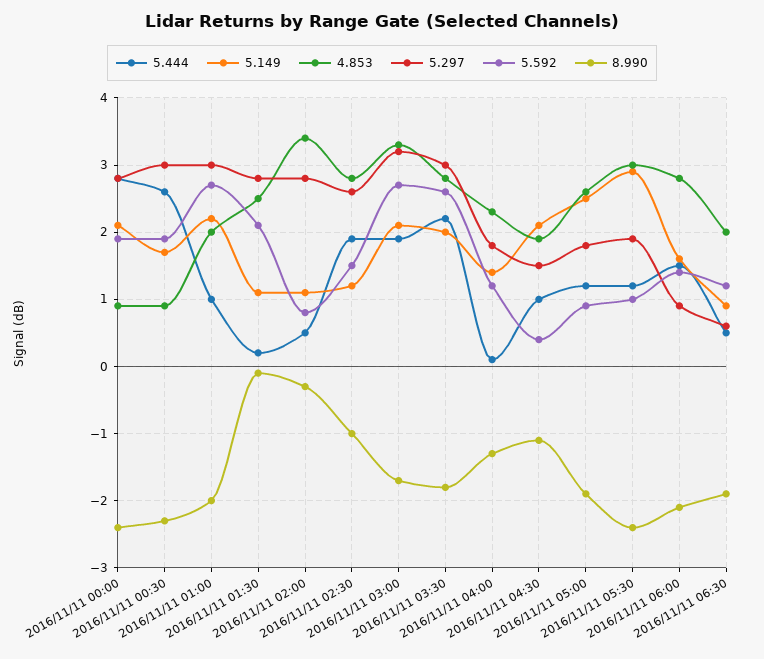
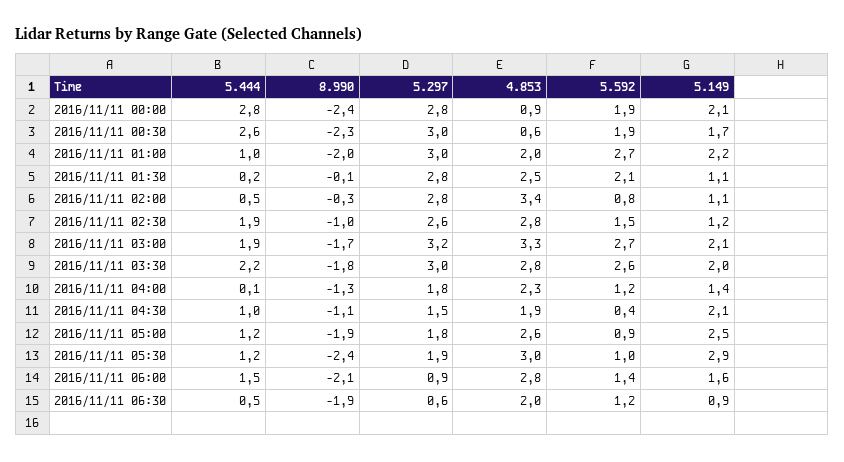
  {
    "5.444": {
      "2016/11/11 00:00": 2.8,
      "2016/11/11 00:30": 2.6,
      "2016/11/11 01:00": 1,
      "2016/11/11 01:30": 0.2,
      "2016/11/11 02:00": 0.5,
      "2016/11/11 02:30": 1.9,
      "2016/11/11 03:00": 1.9,
      "2016/11/11 03:30": 2.2,
      "2016/11/11 04:00": 0.1,
      "2016/11/11 04:30": 1,
      "2016/11/11 05:00": 1.2,
      "2016/11/11 05:30": 1.2,
      "2016/11/11 06:00": 1.5,
      "2016/11/11 06:30": 0.5
    },
    "5.149": {
      "2016/11/11 00:00": 2.1,
      "2016/11/11 00:30": 1.7,
      "2016/11/11 01:00": 2.2,
      "2016/11/11 01:30": 1.1,
      "2016/11/11 02:00": 1.1,
      "2016/11/11 02:30": 1.2,
      "2016/11/11 03:00": 2.1,
      "2016/11/11 03:30": 2,
      "2016/11/11 04:00": 1.4,
      "2016/11/11 04:30": 2.1,
      "2016/11/11 05:00": 2.5,
      "2016/11/11 05:30": 2.9,
      "2016/11/11 06:00": 1.6,
      "2016/11/11 06:30": 0.9
    },
    "4.853": {
      "2016/11/11 00:00": 0.9,
-     "2016/11/11 00:30": 0.9,
+     "2016/11/11 00:30": 0.6,
      "2016/11/11 01:00": 2,
      "2016/11/11 01:30": 2.5,
      "2016/11/11 02:00": 3.4,
      "2016/11/11 02:30": 2.8,
      "2016/11/11 03:00": 3.3,
      "2016/11/11 03:30": 2.8,
      "2016/11/11 04:00": 2.3,
      "2016/11/11 04:30": 1.9,
      "2016/11/11 05:00": 2.6,
      "2016/11/11 05:30": 3,
      "2016/11/11 06:00": 2.8,
      "2016/11/11 06:30": 2
    },
    "5.297": {
      "2016/11/11 00:00": 2.8,
      "2016/11/11 00:30": 3,
      "2016/11/11 01:00": 3,
      "2016/11/11 01:30": 2.8,
      "2016/11/11 02:00": 2.8,
      "2016/11/11 02:30": 2.6,
      "2016/11/11 03:00": 3.2,
      "2016/11/11 03:30": 3,
      "2016/11/11 04:00": 1.8,
      "2016/11/11 04:30": 1.5,
      "2016/11/11 05:00": 1.8,
      "2016/11/11 05:30": 1.9,
      "2016/11/11 06:00": 0.9,
      "2016/11/11 06:30": 0.6
    },
    "5.592": {
      "2016/11/11 00:00": 1.9,
      "2016/11/11 00:30": 1.9,
      "2016/11/11 01:00": 2.7,
      "2016/11/11 01:30": 2.1,
      "2016/11/11 02:00": 0.8,
      "2016/11/11 02:30": 1.5,
      "2016/11/11 03:00": 2.7,
      "2016/11/11 03:30": 2.6,
      "2016/11/11 04:00": 1.2,
      "2016/11/11 04:30": 0.4,
      "2016/11/11 05:00": 0.9,
      "2016/11/11 05:30": 1,
      "2016/11/11 06:00": 1.4,
      "2016/11/11 06:30": 1.2
    },
    "8.990": {
      "2016/11/11 00:00": -2.4,
      "2016/11/11 00:30": -2.3,
      "2016/11/11 01:00": -2,
      "2016/11/11 01:30": -0.1,
      "2016/11/11 02:00": -0.3,
      "2016/11/11 02:30": -1,
      "2016/11/11 03:00": -1.7,
      "2016/11/11 03:30": -1.8,
      "2016/11/11 04:00": -1.3,
      "2016/11/11 04:30": -1.1,
      "2016/11/11 05:00": -1.9,
      "2016/11/11 05:30": -2.4,
      "2016/11/11 06:00": -2.1,
      "2016/11/11 06:30": -1.9
    }
  }

